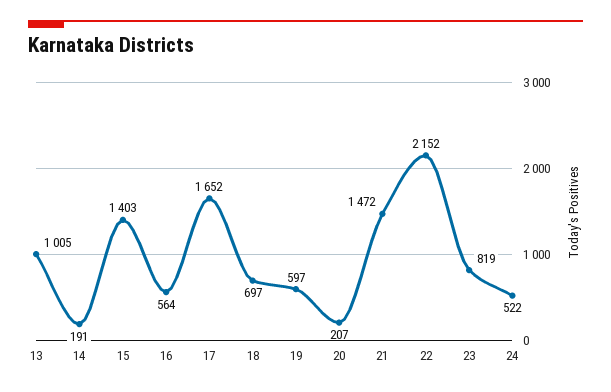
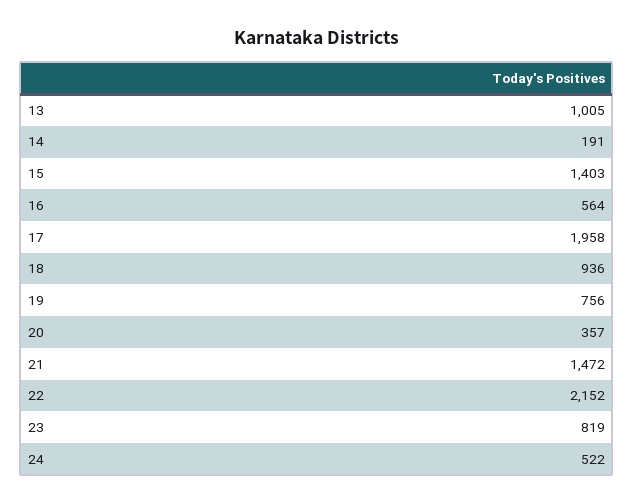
  {
    "13": 1005,
    "14": 191,
    "15": 1403,
    "16": 564,
-   "17": 1652,
+   "17": 1958,
-   "18": 697,
+   "18": 936,
-   "19": 597,
+   "19": 756,
-   "20": 207,
+   "20": 357,
    "21": 1472,
    "22": 2152,
    "23": 819,
    "24": 522
  }

